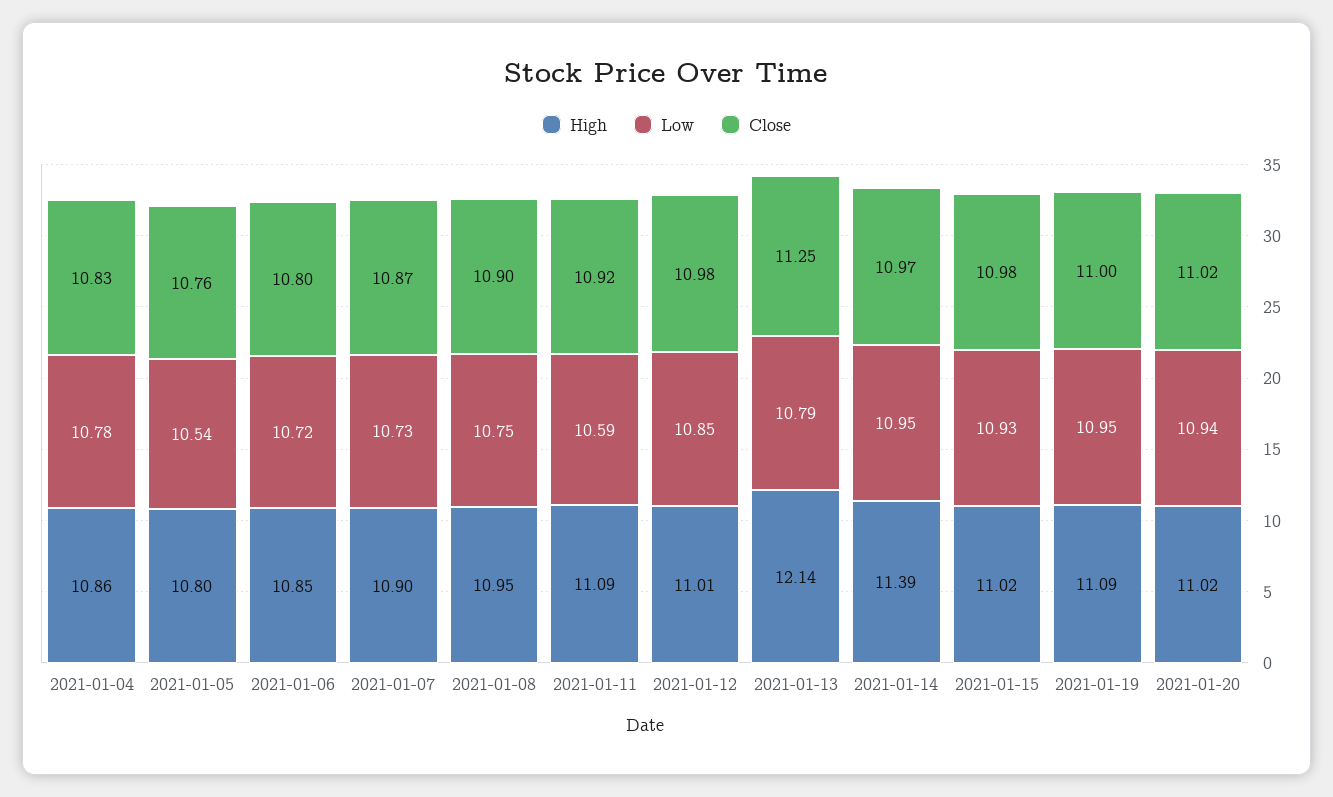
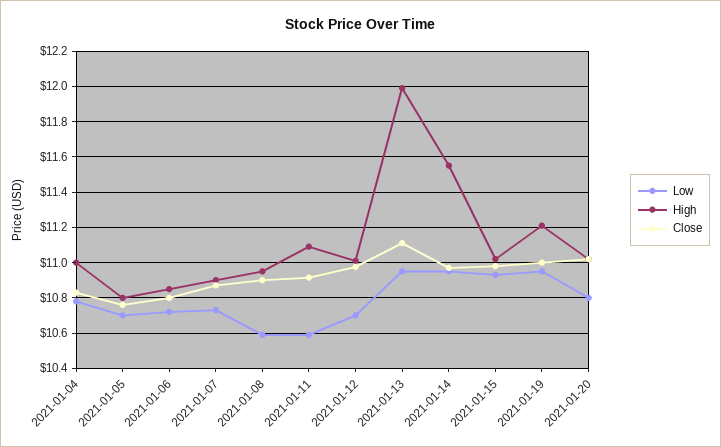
  {
    "High": {
-     "2021-01-04": 10.86,
+     "2021-01-04": 11,
      "2021-01-05": 10.8,
      "2021-01-06": 10.85,
      "2021-01-07": 10.9,
      "2021-01-08": 10.95,
      "2021-01-11": 11.09,
      "2021-01-12": 11.01,
-     "2021-01-13": 12.14,
+     "2021-01-13": 12,
-     "2021-01-14": 11.39,
+     "2021-01-14": 11.55,
      "2021-01-15": 11.02,
-     "2021-01-19": 11.09,
+     "2021-01-19": 11.2,
      "2021-01-20": 11.02
    },
    "Low": {
      "2021-01-04": 10.78,
-     "2021-01-05": 10.54,
+     "2021-01-05": 10.7,
      "2021-01-06": 10.72,
      "2021-01-07": 10.73,
-     "2021-01-08": 10.75,
+     "2021-01-08": 10.6,
      "2021-01-11": 10.59,
-     "2021-01-12": 10.85,
+     "2021-01-12": 10.7,
-     "2021-01-13": 10.79,
+     "2021-01-13": 10.95,
      "2021-01-14": 10.95,
      "2021-01-15": 10.93,
      "2021-01-19": 10.95,
-     "2021-01-20": 10.94
+     "2021-01-20": 10.8
    },
    "Close": {
      "2021-01-04": 10.83,
      "2021-01-05": 10.76,
      "2021-01-06": 10.8,
      "2021-01-07": 10.87,
      "2021-01-08": 10.9,
      "2021-01-11": 10.92,
      "2021-01-12": 10.98,
-     "2021-01-13": 11.25,
+     "2021-01-13": 11.1,
      "2021-01-14": 10.97,
      "2021-01-15": 10.98,
      "2021-01-19": 11,
      "2021-01-20": 11.02
    }
  }

